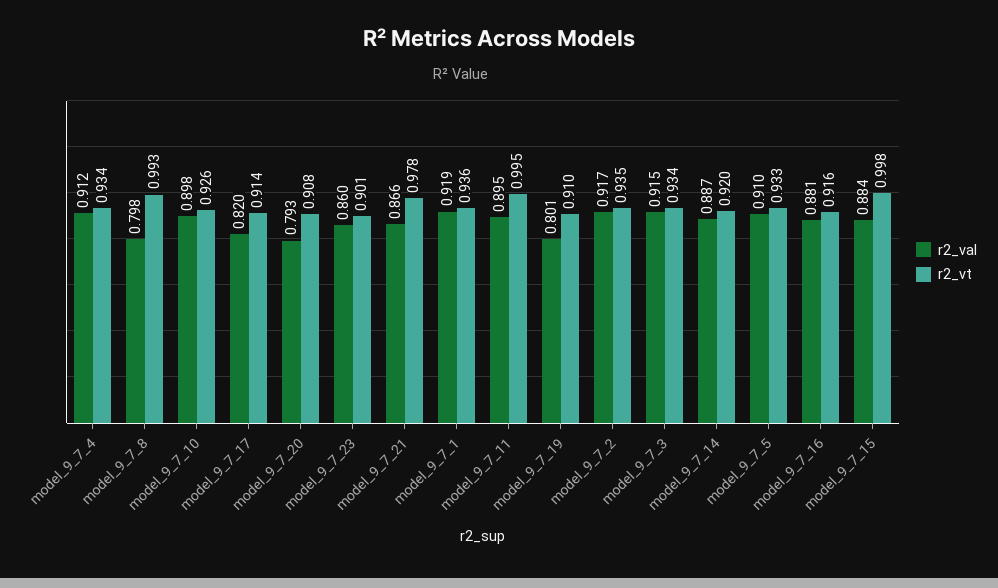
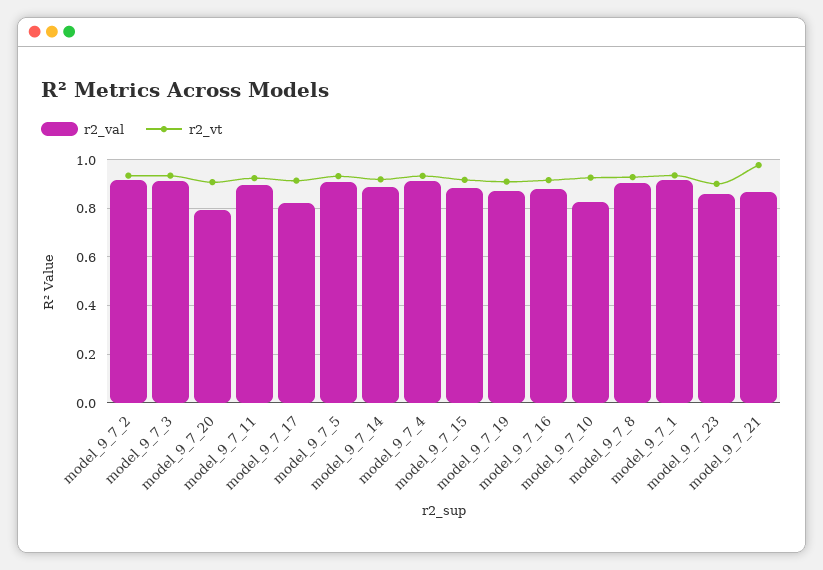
  {
    "r2_val": {
      "model_9_7_4": 0.912,
-     "model_9_7_8": 0.798,
+     "model_9_7_8": 0.9,
-     "model_9_7_10": 0.898,
+     "model_9_7_10": 0.825,
      "model_9_7_17": 0.82,
      "model_9_7_20": 0.793,
      "model_9_7_23": 0.86,
      "model_9_7_21": 0.866,
      "model_9_7_1": 0.919,
      "model_9_7_11": 0.895,
-     "model_9_7_19": 0.801,
+     "model_9_7_19": 0.875,
      "model_9_7_2": 0.917,
      "model_9_7_3": 0.915,
      "model_9_7_14": 0.887,
      "model_9_7_5": 0.91,
      "model_9_7_16": 0.881,
      "model_9_7_15": 0.884
    },
    "r2_vt": {
      "model_9_7_4": 0.934,
-     "model_9_7_8": 0.993,
+     "model_9_7_8": 0.925,
      "model_9_7_10": 0.926,
      "model_9_7_17": 0.914,
      "model_9_7_20": 0.908,
      "model_9_7_23": 0.901,
      "model_9_7_21": 0.978,
      "model_9_7_1": 0.936,
-     "model_9_7_11": 0.995,
+     "model_9_7_11": 0.925,
      "model_9_7_19": 0.91,
      "model_9_7_2": 0.935,
      "model_9_7_3": 0.934,
      "model_9_7_14": 0.92,
      "model_9_7_5": 0.933,
      "model_9_7_16": 0.916,
-     "model_9_7_15": 0.998
+     "model_9_7_15": 0.925
    }
  }

